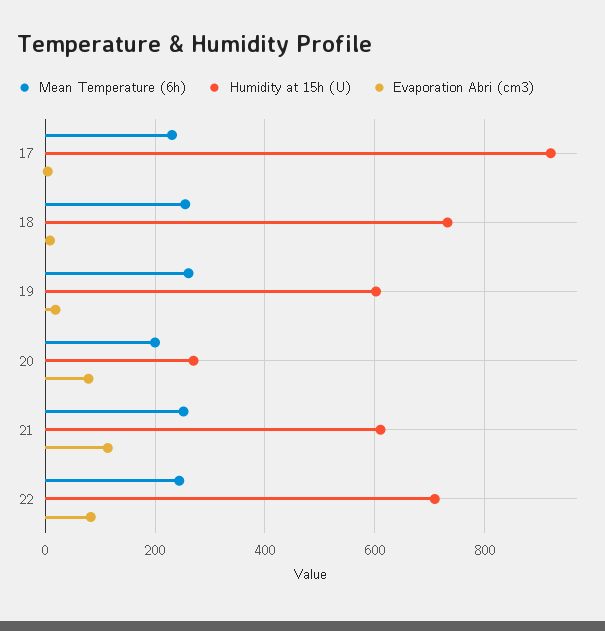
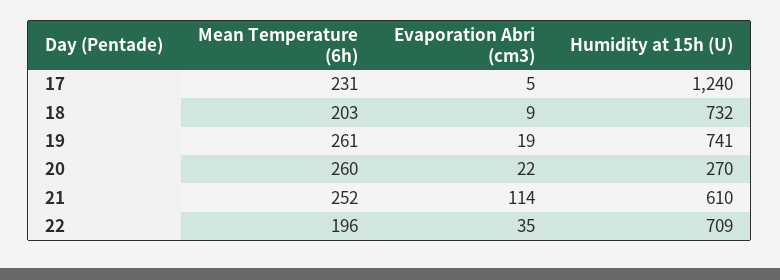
  {
    "Mean Temperature (6h)": {
      "17": 231,
-     "18": 260,
+     "18": 203,
      "19": 261,
-     "20": 200,
+     "20": 260,
      "21": 252,
-     "22": 240
+     "22": 196
    },
    "Humidity at 15h (U)": {
-     "17": 920,
+     "17": 1240,
      "18": 732,
-     "19": 600,
+     "19": 741,
      "20": 270,
      "21": 610,
      "22": 709
    },
    "Evaporation Abri (cm3)": {
      "17": 5,
      "18": 9,
      "19": 19,
-     "20": 80,
+     "20": 22,
      "21": 114,
-     "22": 80
+     "22": 35
    }
  }

